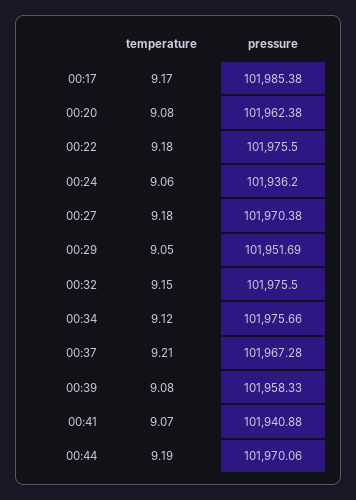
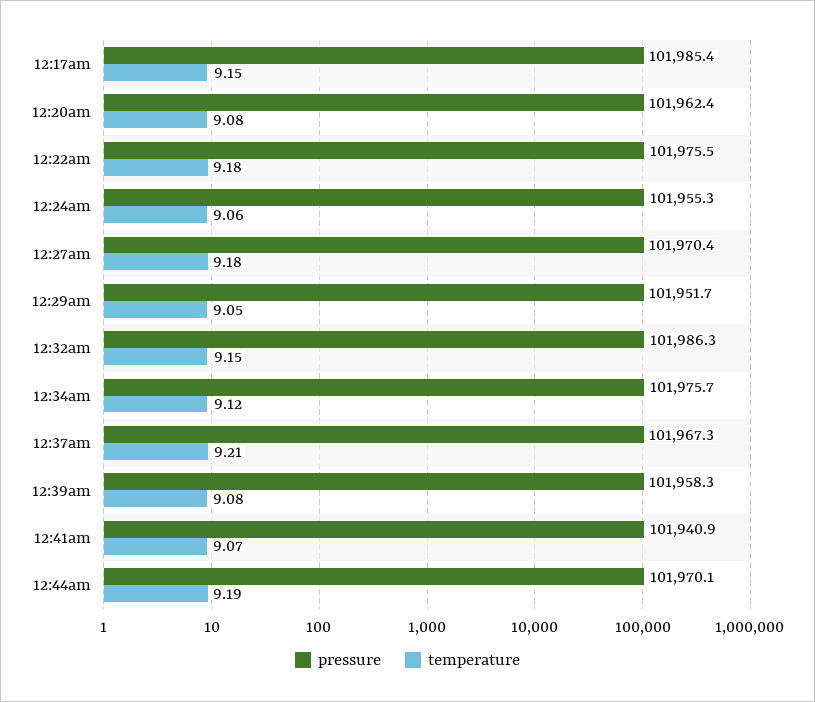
  {
    "temperature": {
-     "00:17": 9.17,
+     "00:17": 9.15,
      "00:20": 9.08,
      "00:22": 9.18,
      "00:24": 9.06,
      "00:27": 9.18,
      "00:29": 9.05,
      "00:32": 9.15,
      "00:34": 9.12,
      "00:37": 9.21,
      "00:39": 9.08,
      "00:41": 9.07,
      "00:44": 9.19
    },
    "pressure": {
      "00:17": 101985.38,
      "00:20": 101962.38,
      "00:22": 101975.5,
-     "00:24": 101936.2,
+     "00:24": 101955.3,
      "00:27": 101970.38,
      "00:29": 101951.69,
-     "00:32": 101975.5,
+     "00:32": 101986.3,
      "00:34": 101975.66,
      "00:37": 101967.28,
      "00:39": 101958.33,
      "00:41": 101940.88,
      "00:44": 101970.06
    }
  }

